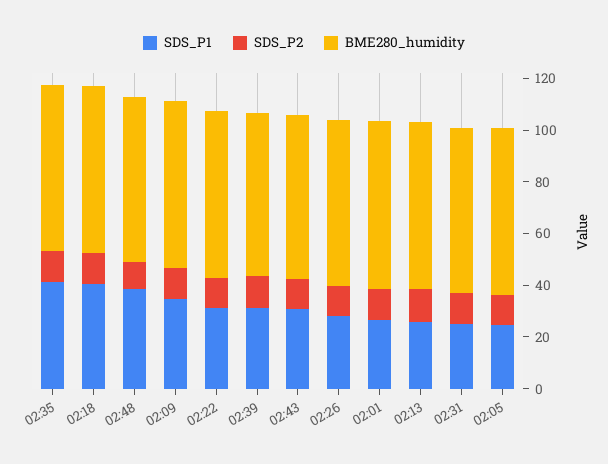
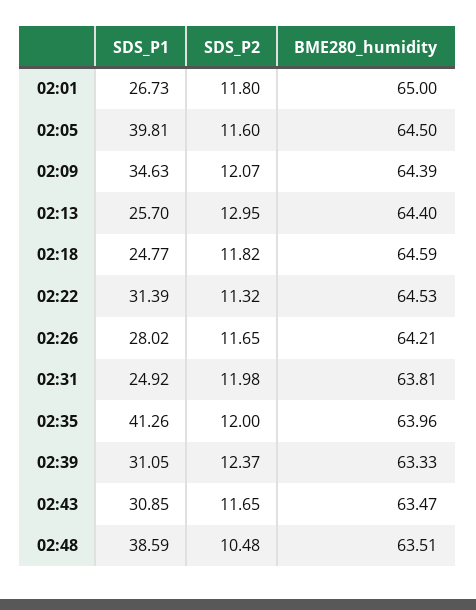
  {
    "SDS_P1": {
      "02:35": 41.26,
-     "02:18": 40,
+     "02:18": 24.77,
      "02:48": 38.59,
      "02:09": 34.63,
      "02:22": 31.39,
      "02:39": 31.05,
      "02:43": 30.85,
      "02:26": 28.02,
      "02:01": 26.73,
      "02:13": 25.7,
      "02:31": 24.92,
-     "02:05": 25
+     "02:05": 39.81
    },
    "SDS_P2": {
      "02:35": 12,
      "02:18": 11.82,
      "02:48": 10.48,
      "02:09": 12.07,
      "02:22": 11.32,
      "02:39": 12.37,
      "02:43": 11.65,
      "02:26": 11.65,
      "02:01": 11.8,
      "02:13": 12.95,
      "02:31": 11.98,
      "02:05": 11.6
    },
    "BME280_humidity": {
      "02:35": 63.96,
      "02:18": 64.59,
      "02:48": 63.51,
      "02:09": 64.39,
      "02:22": 64.53,
      "02:39": 63.33,
      "02:43": 63.47,
      "02:26": 64.21,
      "02:01": 65,
      "02:13": 64.4,
      "02:31": 63.81,
      "02:05": 64.5
    }
  }

